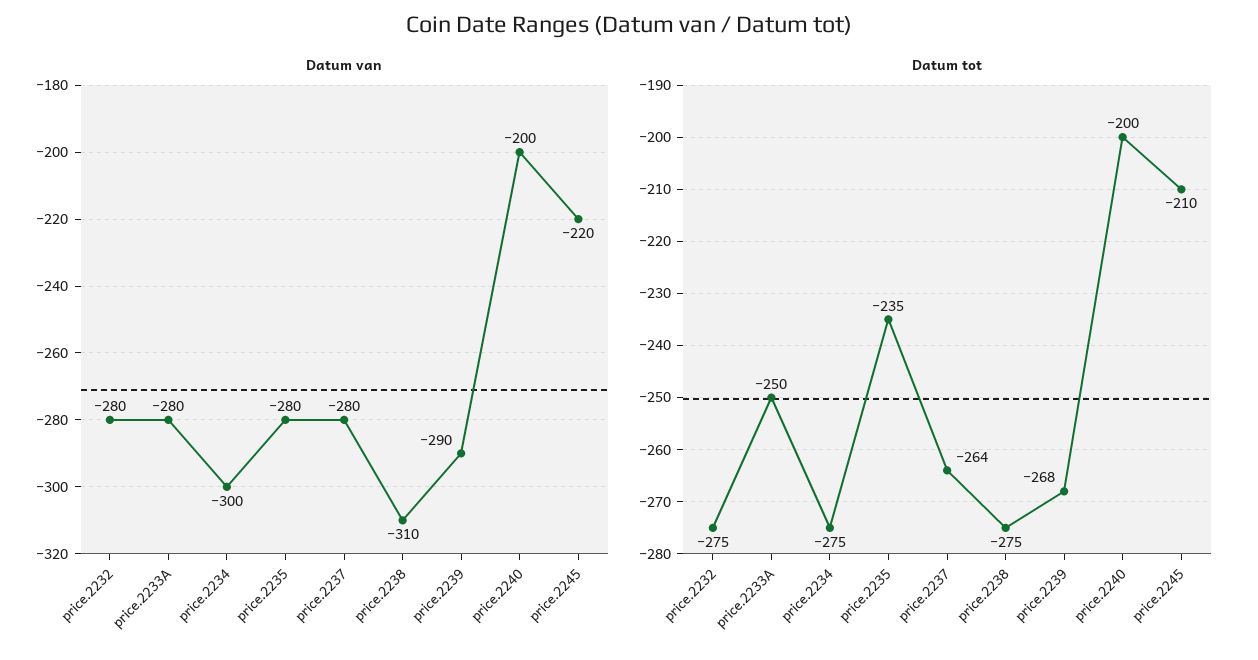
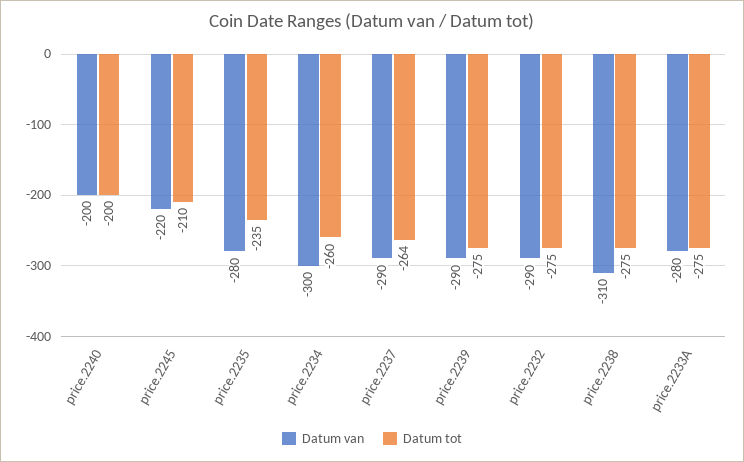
  {
    "Datum van": {
-     "price.2232": -280,
+     "price.2232": -290,
      "price.2233A": -280,
      "price.2234": -300,
      "price.2235": -280,
-     "price.2237": -280,
+     "price.2237": -290,
      "price.2238": -310,
      "price.2239": -290,
      "price.2240": -200,
      "price.2245": -220
    },
    "Datum tot": {
      "price.2232": -275,
-     "price.2233A": -250,
+     "price.2233A": -275,
-     "price.2234": -275,
+     "price.2234": -260,
      "price.2235": -235,
      "price.2237": -264,
      "price.2238": -275,
-     "price.2239": -268,
+     "price.2239": -275,
      "price.2240": -200,
      "price.2245": -210
    }
  }

